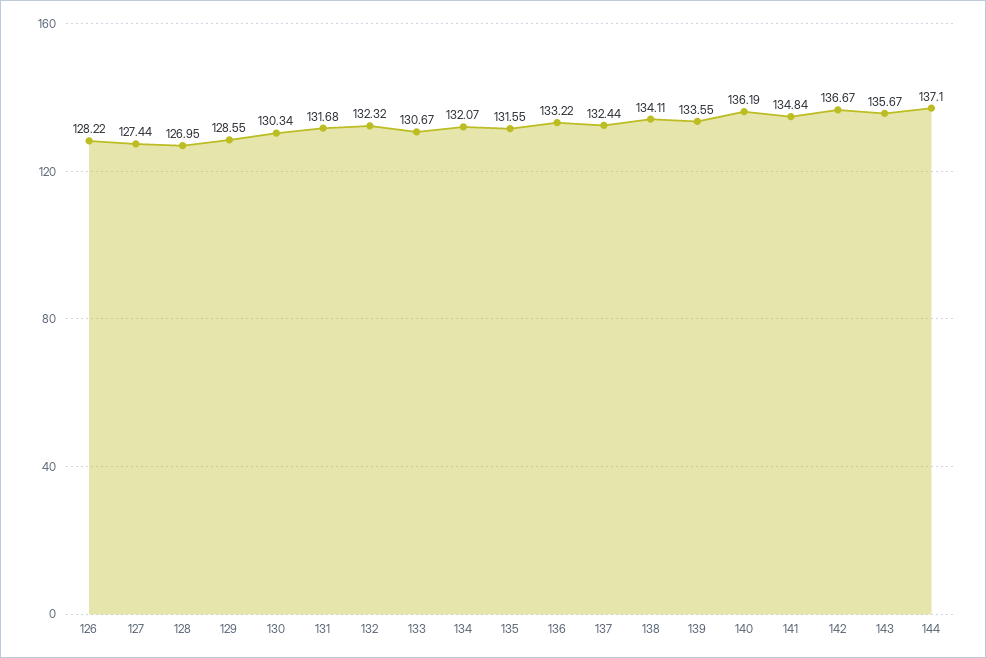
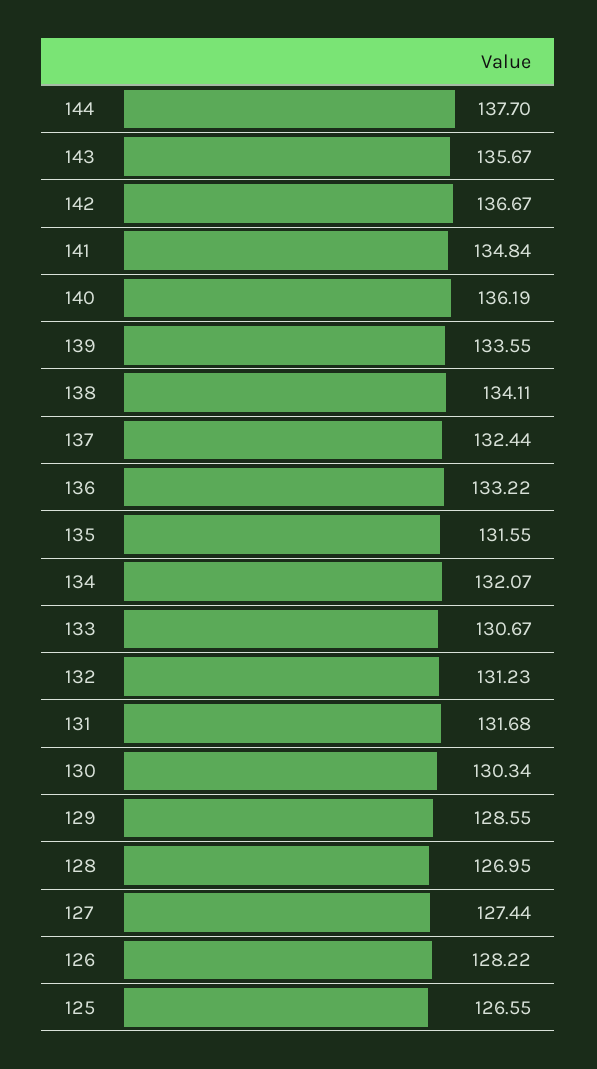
  {
    "126": 128.22,
    "127": 127.44,
    "128": 126.95,
    "129": 128.55,
    "130": 130.34,
    "131": 131.68,
-   "132": 132.32,
+   "132": 131.23,
    "133": 130.67,
    "134": 132.07,
    "135": 131.55,
    "136": 133.22,
    "137": 132.44,
    "138": 134.11,
    "139": 133.55,
    "140": 136.19,
    "141": 134.84,
    "142": 136.67,
    "143": 135.67,
-   "144": 137.1
+   "144": 137.7,
+   "125": 126.55
  }

